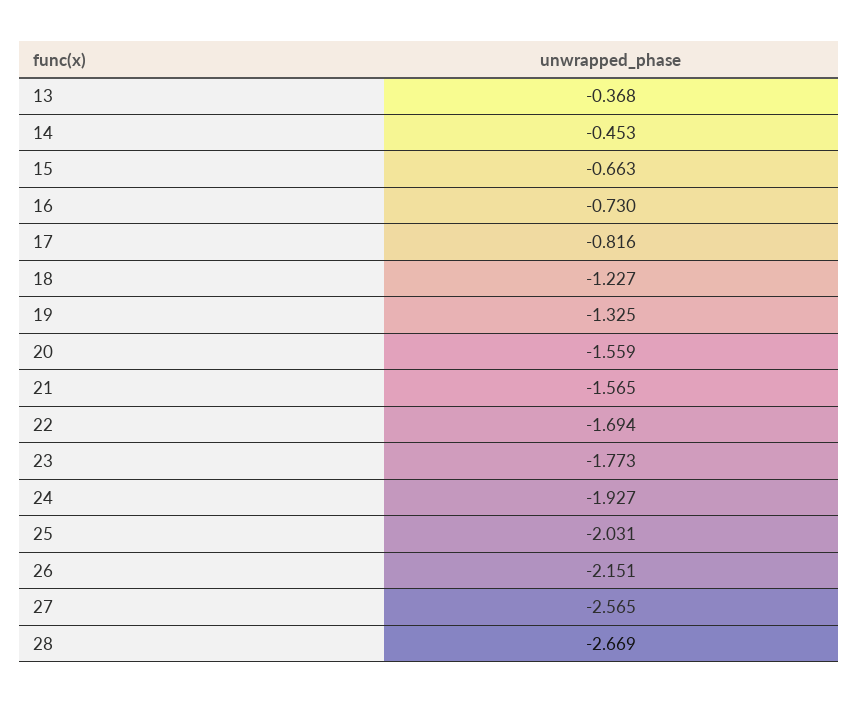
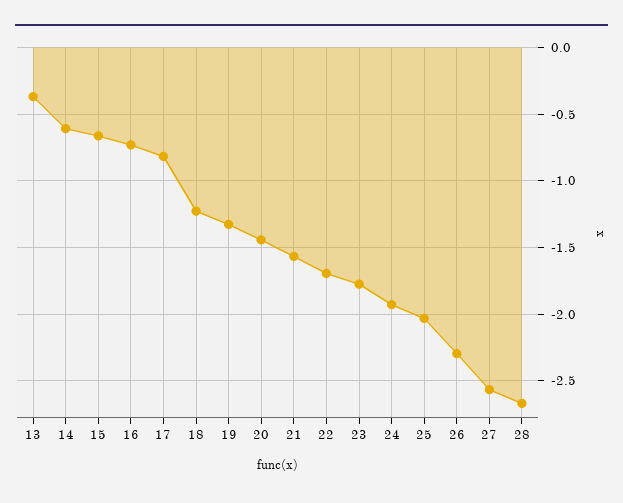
  {
    "13": -0.368,
-   "14": -0.453,
+   "14": -0.6,
    "15": -0.663,
    "16": -0.73,
    "17": -0.816,
    "18": -1.227,
    "19": -1.325,
-   "20": -1.559,
+   "20": -1.45,
    "21": -1.565,
    "22": -1.694,
    "23": -1.773,
    "24": -1.927,
    "25": -2.031,
-   "26": -2.151,
+   "26": -2.3,
    "27": -2.565,
    "28": -2.669
  }

